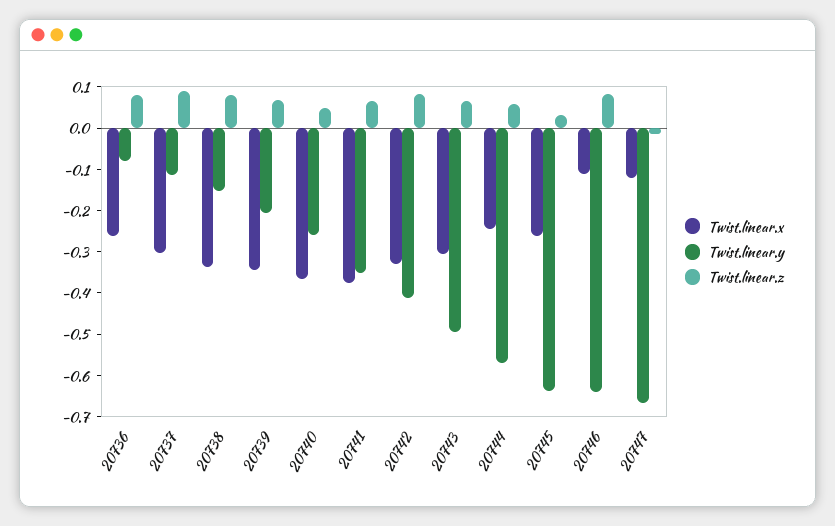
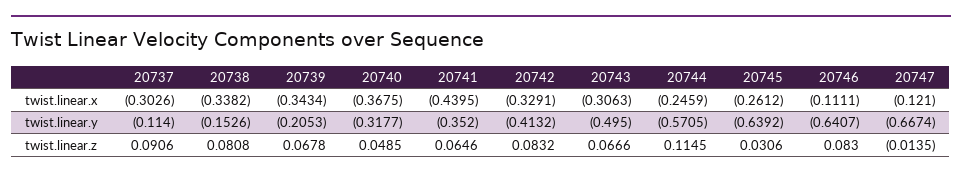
  {
    "Twist.linear.x": {
-     "20736": -0.26,
      "20737": -0.3026,
      "20738": -0.3382,
      "20739": -0.3434,
      "20740": -0.3675,
-     "20741": -0.38,
+     "20741": -0.4395,
      "20742": -0.3291,
      "20743": -0.3063,
      "20744": -0.2459,
      "20745": -0.2612,
      "20746": -0.1111,
      "20747": -0.121
    },
    "Twist.linear.y": {
-     "20736": -0.08,
      "20737": -0.114,
      "20738": -0.1526,
      "20739": -0.2053,
-     "20740": -0.26,
+     "20740": -0.3177,
      "20741": -0.352,
      "20742": -0.4132,
      "20743": -0.495,
      "20744": -0.5705,
      "20745": -0.6392,
      "20746": -0.6407,
      "20747": -0.6674
    },
    "Twist.linear.z": {
-     "20736": 0.08,
      "20737": 0.0906,
      "20738": 0.0808,
      "20739": 0.0678,
      "20740": 0.0485,
      "20741": 0.0646,
      "20742": 0.0832,
      "20743": 0.0666,
-     "20744": 0.06,
+     "20744": 0.1145,
      "20745": 0.0306,
      "20746": 0.083,
      "20747": -0.0135
    }
  }

